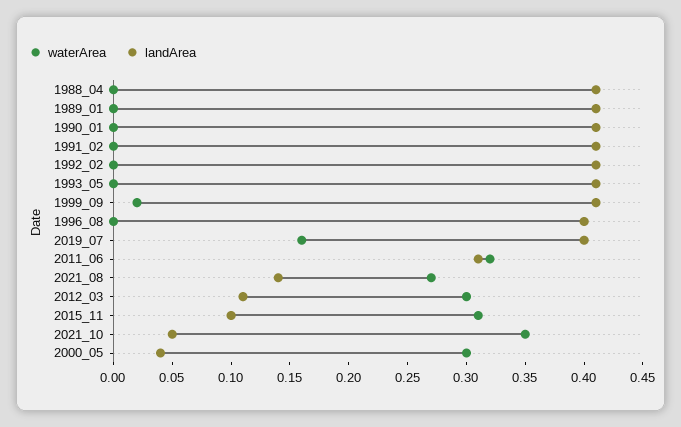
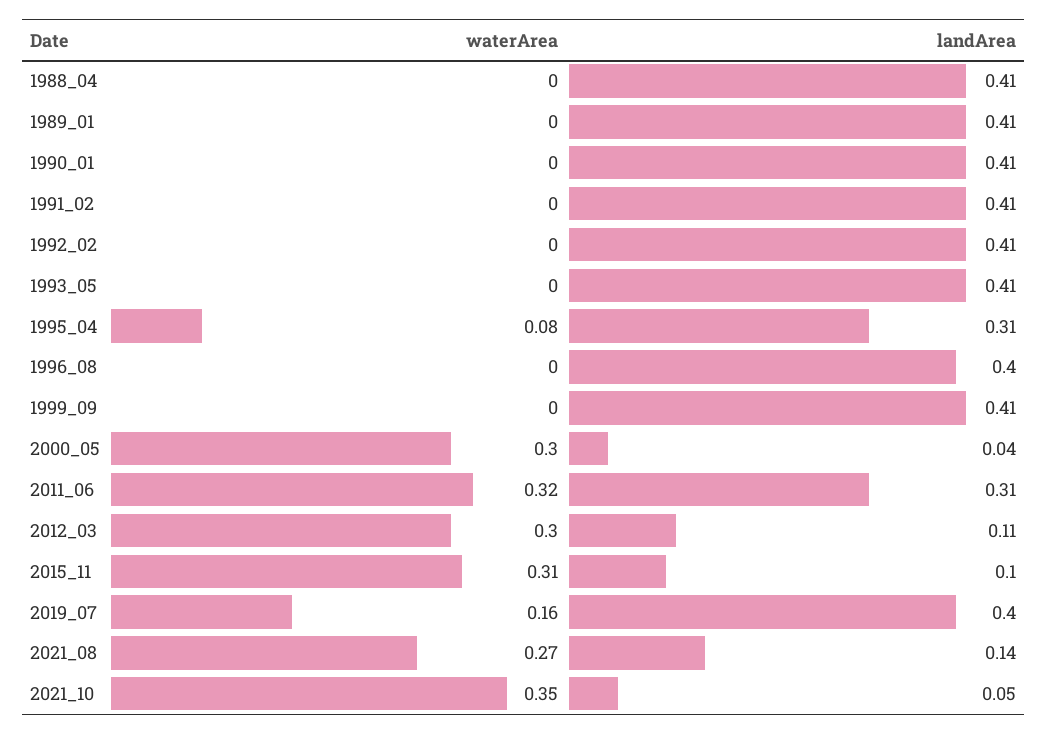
  {
    "waterArea": {
      "1988_04": 0,
      "1989_01": 0,
      "1990_01": 0,
      "1991_02": 0,
      "1992_02": 0,
      "1993_05": 0,
-     "1999_09": 0.02,
+     "1999_09": 0,
      "1996_08": 0,
      "2019_07": 0.16,
      "2011_06": 0.32,
      "2021_08": 0.27,
      "2012_03": 0.3,
      "2015_11": 0.31,
      "2021_10": 0.35,
-     "2000_05": 0.3
+     "2000_05": 0.3,
+     "1995_04": 0.08
    },
    "landArea": {
      "1988_04": 0.41,
      "1989_01": 0.41,
      "1990_01": 0.41,
      "1991_02": 0.41,
      "1992_02": 0.41,
      "1993_05": 0.41,
      "1999_09": 0.41,
      "1996_08": 0.4,
      "2019_07": 0.4,
      "2011_06": 0.31,
      "2021_08": 0.14,
      "2012_03": 0.11,
      "2015_11": 0.1,
      "2021_10": 0.05,
-     "2000_05": 0.04
+     "2000_05": 0.04,
+     "1995_04": 0.31
    }
  }

